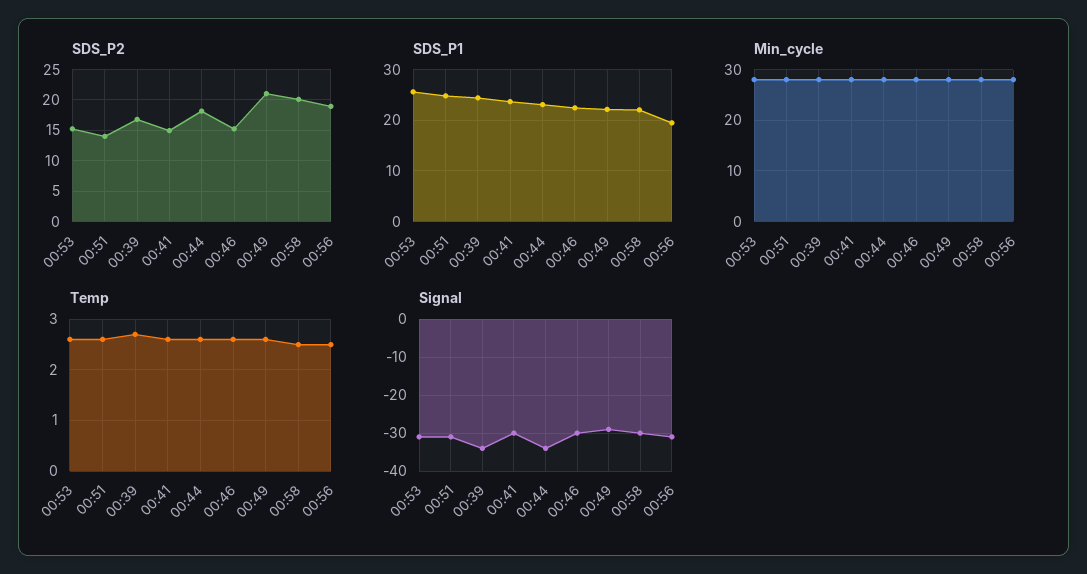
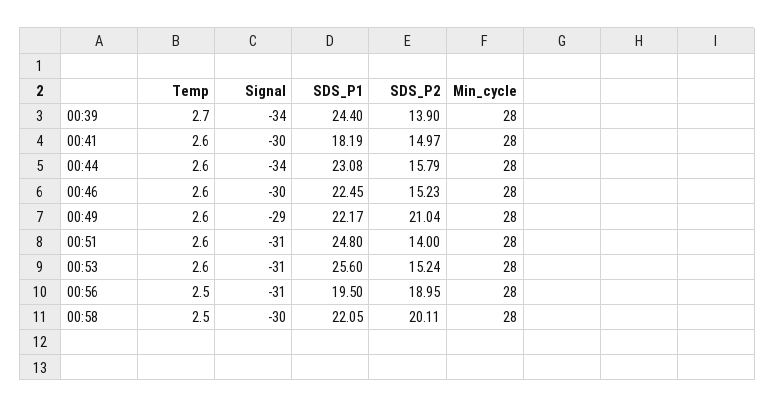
  {
    "SDS_P2": {
      "00:53": 15.24,
      "00:51": 14,
-     "00:39": 17,
+     "00:39": 13.9,
      "00:41": 14.97,
-     "00:44": 18,
+     "00:44": 15.79,
      "00:46": 15.23,
      "00:49": 21.04,
      "00:58": 20.11,
      "00:56": 18.95
    },
    "SDS_P1": {
      "00:53": 25.6,
      "00:51": 24.8,
      "00:39": 24.4,
-     "00:41": 24,
+     "00:41": 18.19,
      "00:44": 23.08,
      "00:46": 22.45,
      "00:49": 22.17,
      "00:58": 22.05,
      "00:56": 19.5
    },
    "Min_cycle": {
      "00:53": 28,
      "00:51": 28,
      "00:39": 28,
      "00:41": 28,
      "00:44": 28,
      "00:46": 28,
      "00:49": 28,
      "00:58": 28,
      "00:56": 28
    },
    "Temp": {
      "00:53": 2.6,
      "00:51": 2.6,
      "00:39": 2.7,
      "00:41": 2.6,
      "00:44": 2.6,
      "00:46": 2.6,
      "00:49": 2.6,
      "00:58": 2.5,
      "00:56": 2.5
    },
    "Signal": {
      "00:53": -31,
      "00:51": -31,
      "00:39": -34,
      "00:41": -30,
      "00:44": -34,
      "00:46": -30,
      "00:49": -29,
      "00:58": -30,
      "00:56": -31
    }
  }

